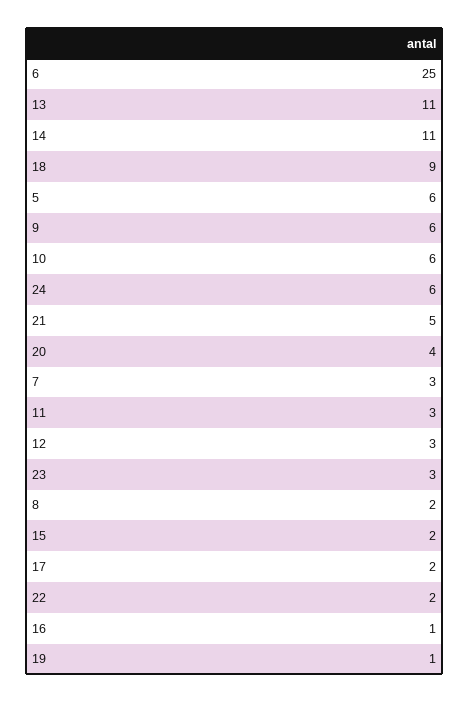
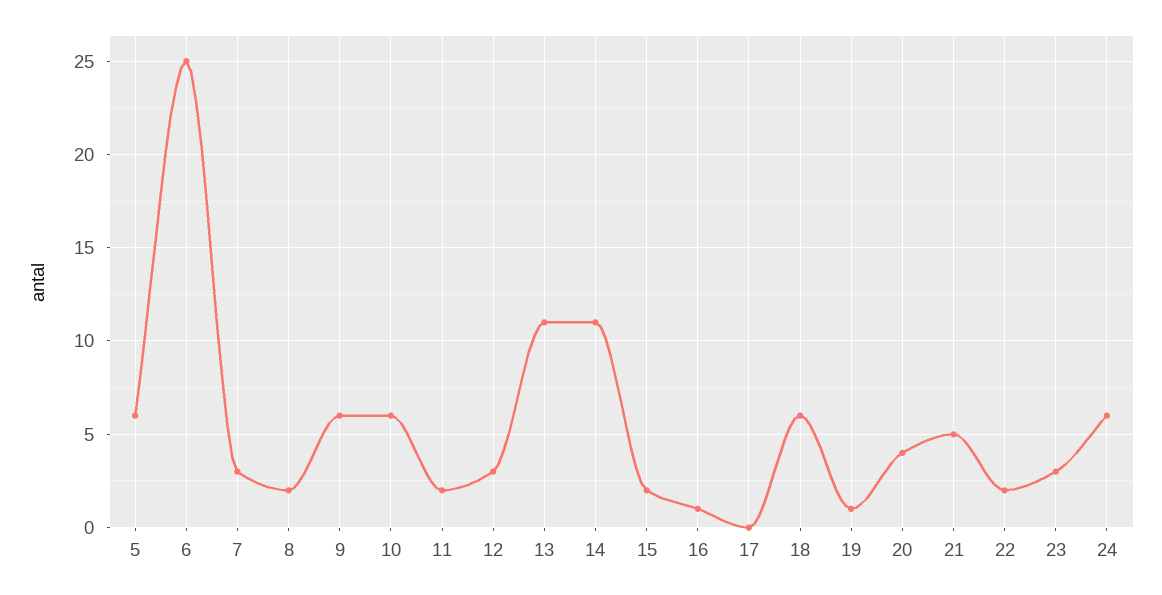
  {
    "6": 25,
    "13": 11,
    "14": 11,
-   "18": 9,
+   "18": 6,
    "5": 6,
    "9": 6,
    "10": 6,
    "24": 6,
    "21": 5,
    "20": 4,
    "7": 3,
-   "11": 3,
+   "11": 2,
    "12": 3,
    "23": 3,
    "8": 2,
    "15": 2,
-   "17": 2,
+   "17": 0,
    "22": 2,
    "16": 1,
    "19": 1
  }

